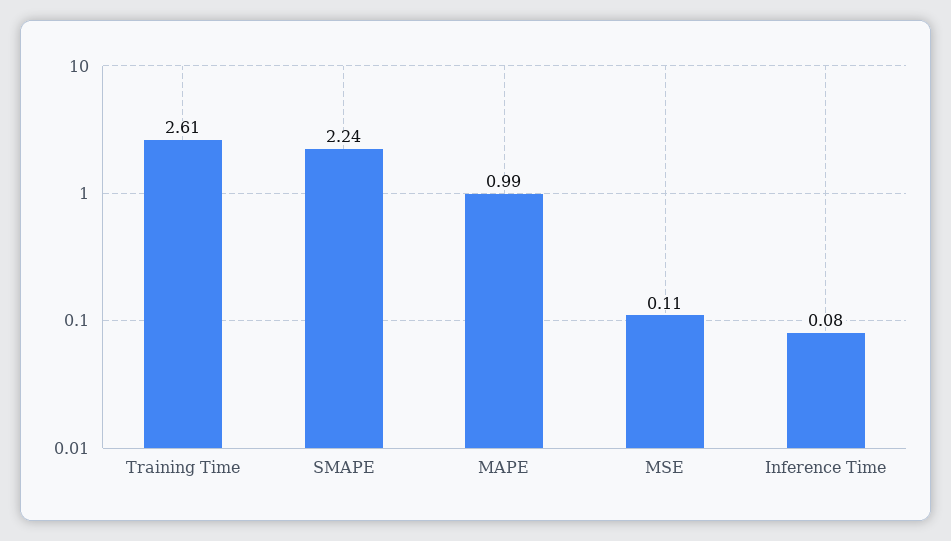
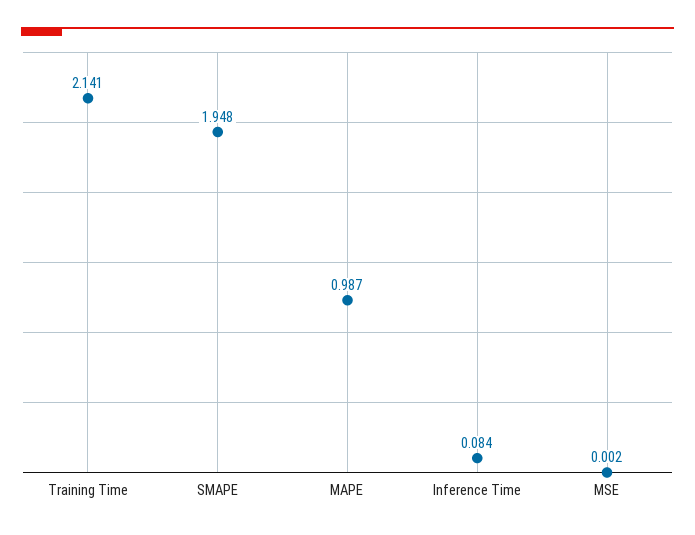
  {
-   "Training Time": 2.61,
+   "Training Time": 2.141,
-   "SMAPE": 2.24,
+   "SMAPE": 1.948,
    "MAPE": 0.987,
-   "MSE": 0.11,
+   "MSE": 0.002,
    "Inference Time": 0.084
  }

